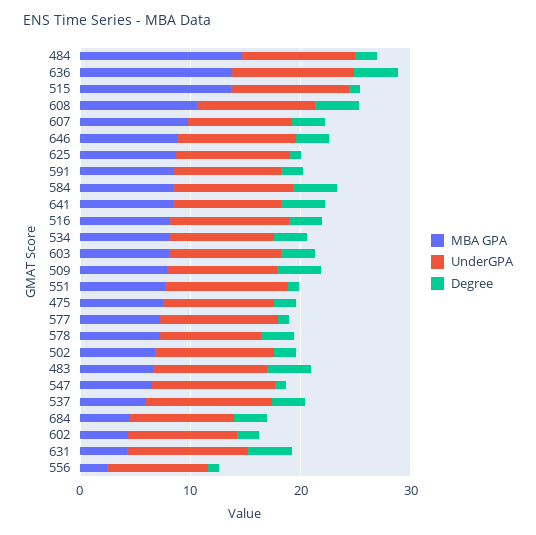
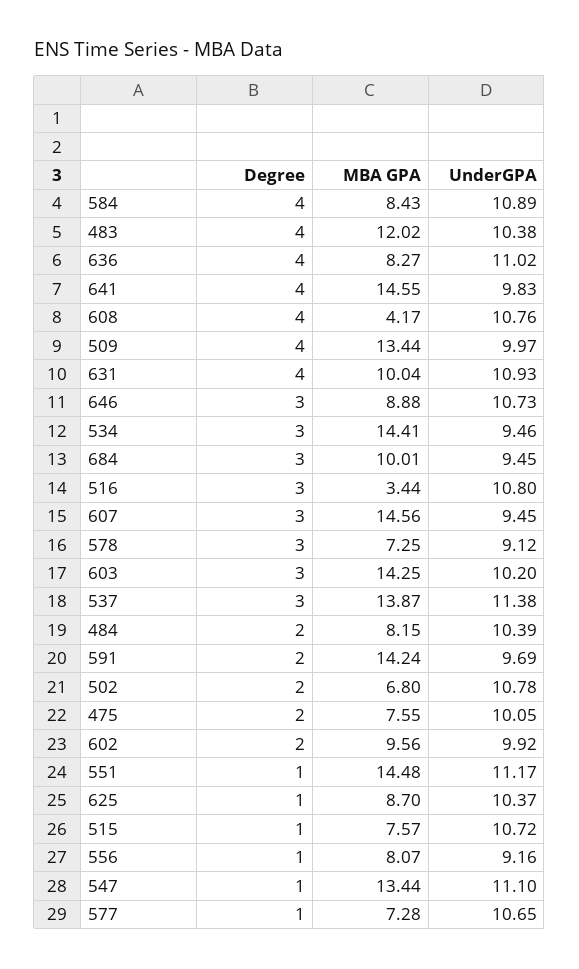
  {
    "MBA GPA": {
-     "484": 14,
+     "484": 8.15,
-     "636": 14,
+     "636": 8.27,
-     "515": 14,
+     "515": 7.57,
-     "608": 10,
+     "608": 4.17,
-     "607": 10,
+     "607": 14.56,
      "646": 8.88,
      "625": 8.7,
-     "591": 8,
+     "591": 14.24,
      "584": 8.43,
-     "641": 8,
+     "641": 14.55,
-     "516": 8,
+     "516": 3.44,
-     "534": 8,
+     "534": 14.41,
-     "603": 8,
+     "603": 14.25,
-     "509": 8,
+     "509": 13.44,
-     "551": 8,
+     "551": 14.48,
      "475": 7.55,
      "577": 7.28,
      "578": 7.25,
      "502": 6.8,
-     "483": 6,
+     "483": 12.02,
-     "547": 6,
+     "547": 13.44,
-     "537": 6,
+     "537": 13.87,
-     "684": 4,
+     "684": 10.01,
-     "602": 4,
+     "602": 9.56,
-     "631": 4,
+     "631": 10.04,
-     "556": 2
+     "556": 8.07
    },
    "UnderGPA": {
      "484": 10.39,
      "636": 11.02,
      "515": 10.72,
      "608": 10.76,
      "607": 9.45,
      "646": 10.73,
      "625": 10.37,
      "591": 9.69,
      "584": 10.89,
      "641": 9.83,
      "516": 10.8,
      "534": 9.46,
      "603": 10.2,
      "509": 9.97,
      "551": 11.17,
      "475": 10.05,
      "577": 10.65,
      "578": 9.12,
      "502": 10.78,
      "483": 10.38,
      "547": 11.1,
      "537": 11.38,
      "684": 9.45,
      "602": 9.92,
      "631": 10.93,
      "556": 9.16
    },
    "Degree": {
      "484": 2,
      "636": 4,
      "515": 1,
      "608": 4,
      "607": 3,
      "646": 3,
      "625": 1,
      "591": 2,
      "584": 4,
      "641": 4,
      "516": 3,
      "534": 3,
      "603": 3,
      "509": 4,
      "551": 1,
      "475": 2,
      "577": 1,
      "578": 3,
      "502": 2,
      "483": 4,
      "547": 1,
      "537": 3,
      "684": 3,
      "602": 2,
      "631": 4,
      "556": 1
    }
  }

